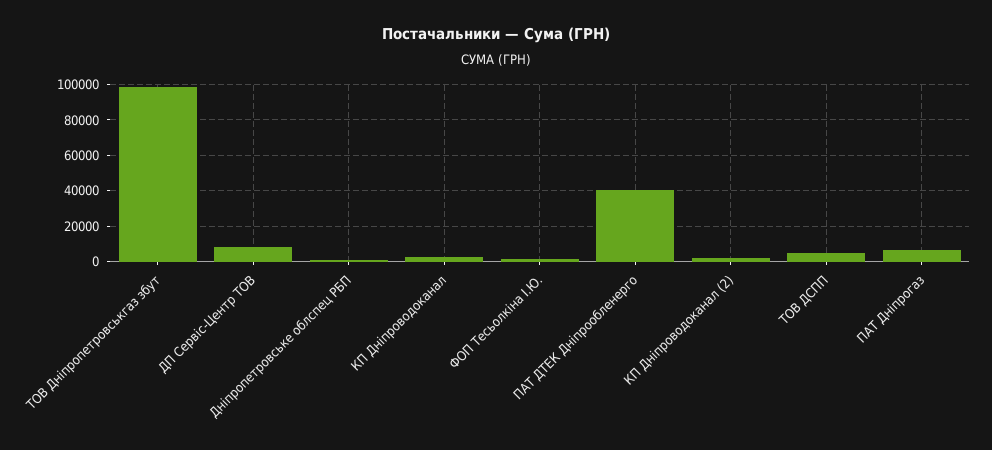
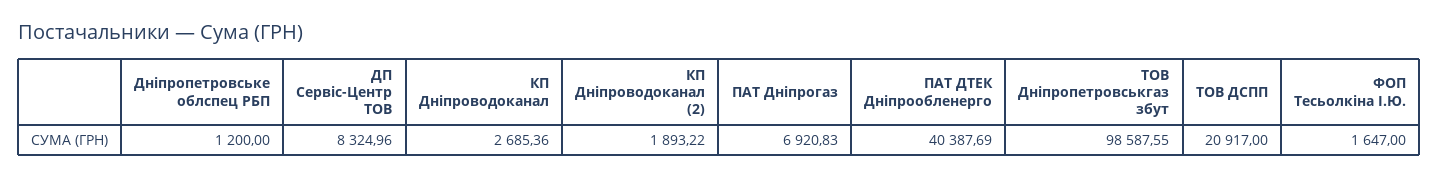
  {
    "ТОВ Дніпропетровськгаз збут": 98587.55,
    "ДП Сервіс-Центр ТОВ": 8324.96,
    "Дніпропетровське облспец РБП": 1200,
    "КП Дніпроводоканал": 2685.36,
    "ФОП Тесьолкіна І.Ю.": 1647,
    "ПАТ ДТЕК Дніпрообленерго": 40387.69,
    "КП Дніпроводоканал (2)": 1893.22,
-   "ТОВ ДСПП": 5000,
+   "ТОВ ДСПП": 20917,
    "ПАТ Дніпрогаз": 6920.83
  }

